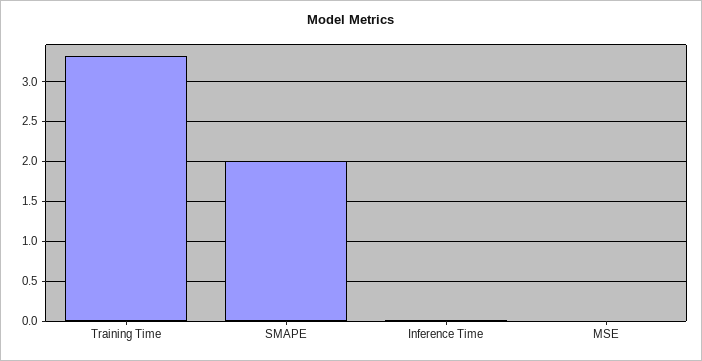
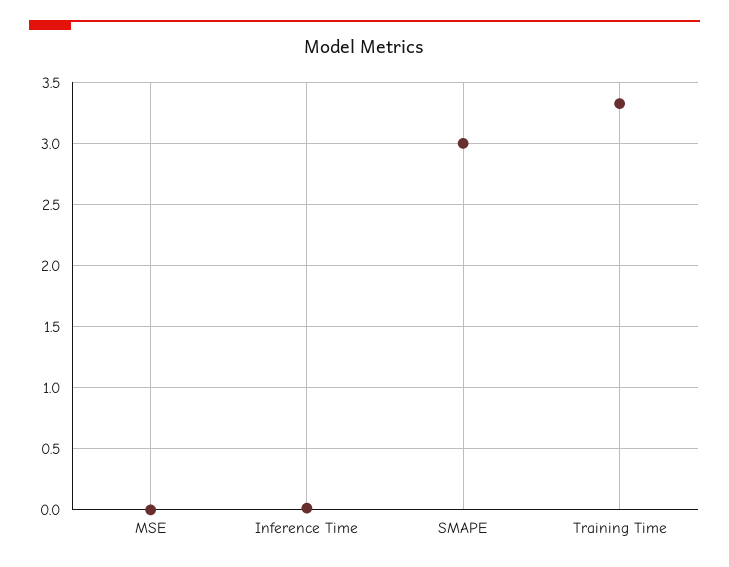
  {
    "Training Time": 3.35,
-   "SMAPE": 2,
+   "SMAPE": 3,
    "Inference Time": 0,
    "MSE": 0
  }

